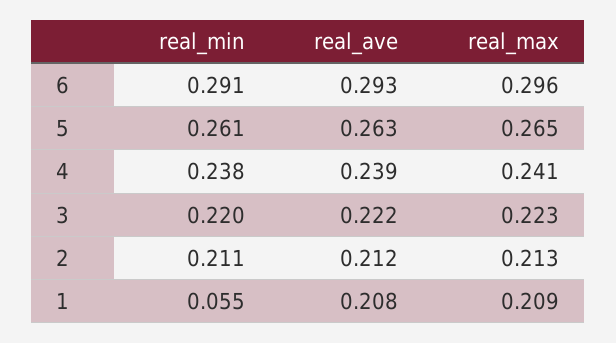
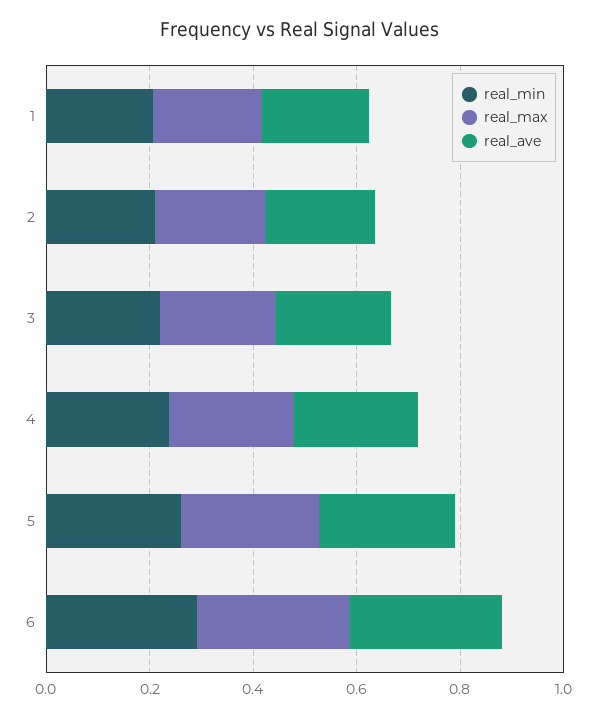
  {
    "real_min": {
      "6": 0.291,
      "5": 0.261,
      "4": 0.238,
      "3": 0.22,
      "2": 0.211,
-     "1": 0.055
+     "1": 0.2
    },
    "real_ave": {
      "6": 0.293,
      "5": 0.263,
      "4": 0.239,
      "3": 0.222,
      "2": 0.212,
      "1": 0.208
    },
    "real_max": {
      "6": 0.296,
      "5": 0.265,
      "4": 0.241,
      "3": 0.223,
      "2": 0.213,
      "1": 0.209
    }
  }

